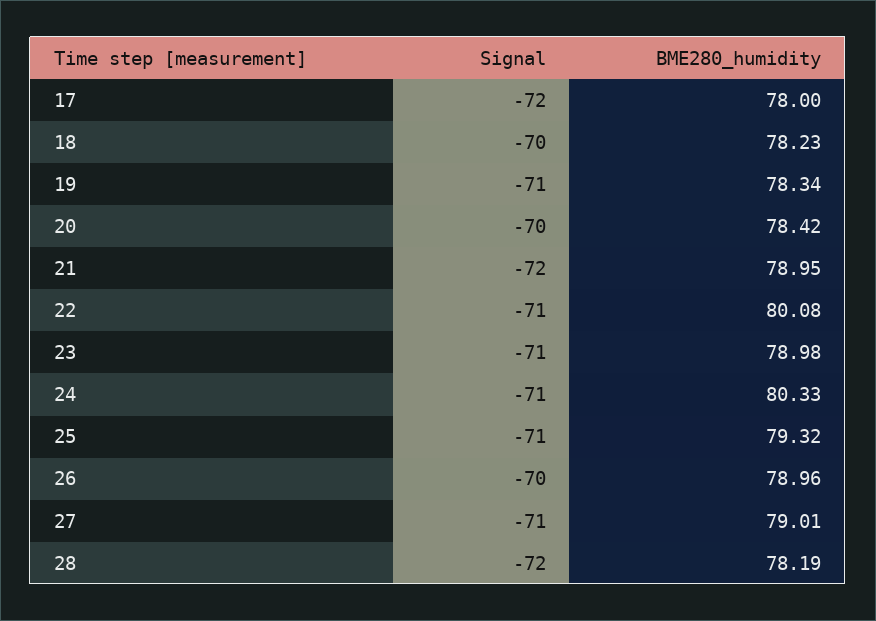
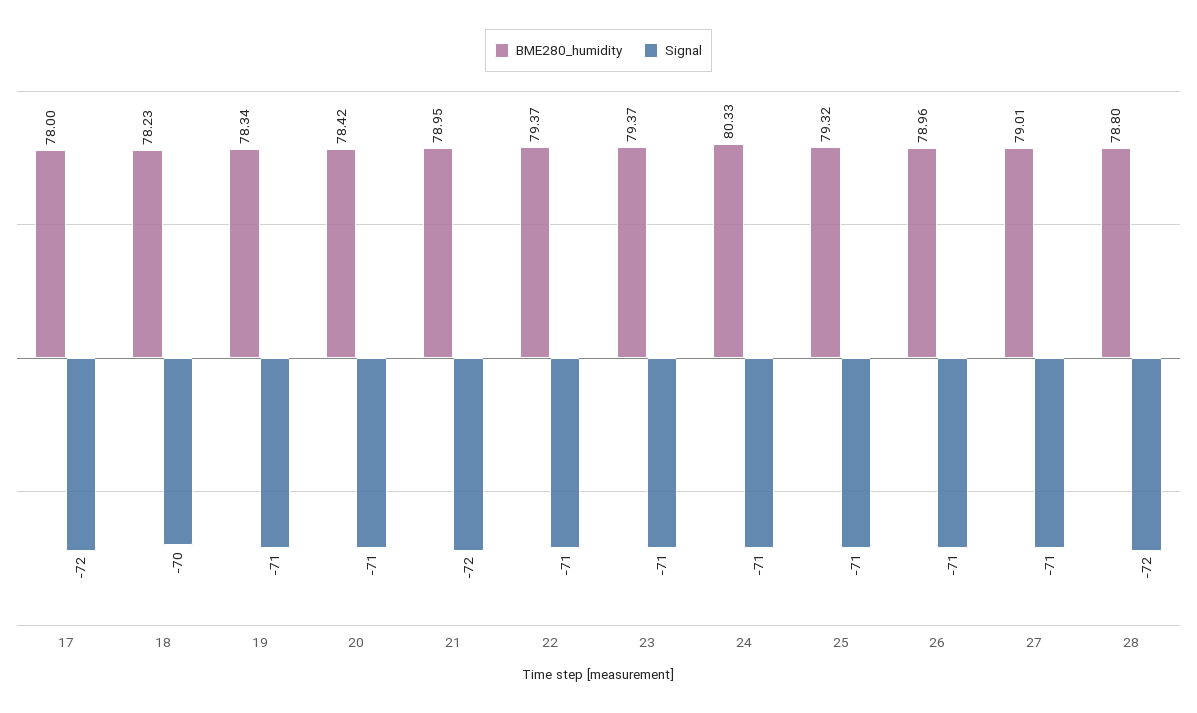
  {
    "Signal": {
      "17": -72,
      "18": -70,
      "19": -71,
-     "20": -70,
+     "20": -71,
      "21": -72,
      "22": -71,
      "23": -71,
      "24": -71,
      "25": -71,
-     "26": -70,
+     "26": -71,
      "27": -71,
      "28": -72
    },
    "BME280_humidity": {
      "17": 78,
      "18": 78.23,
      "19": 78.34,
      "20": 78.42,
      "21": 78.95,
-     "22": 80.08,
+     "22": 79.37,
-     "23": 78.98,
+     "23": 79.37,
      "24": 80.33,
      "25": 79.32,
      "26": 78.96,
      "27": 79.01,
-     "28": 78.19
+     "28": 78.8
    }
  }

